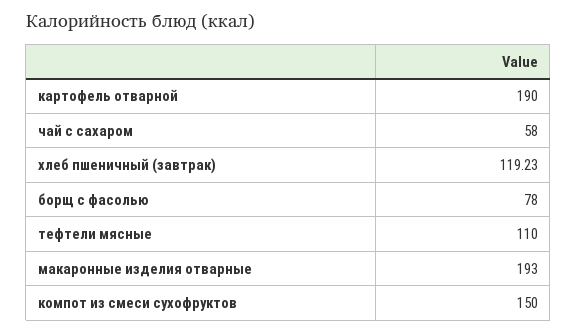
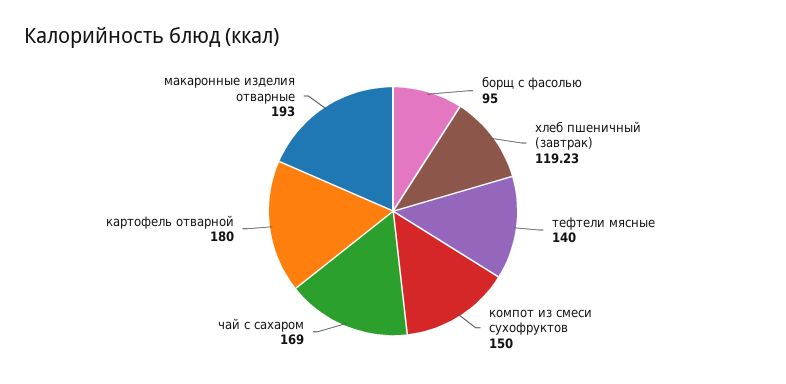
  {
-   "картофель отварной": 190,
+   "картофель отварной": 180,
-   "чай с сахаром": 58,
+   "чай с сахаром": 169,
    "хлеб пшеничный (завтрак)": 119.23,
-   "борщ с фасолью": 78,
+   "борщ с фасолью": 95,
-   "тефтели мясные": 110,
+   "тефтели мясные": 140,
    "макаронные изделия отварные": 193,
    "компот из смеси сухофруктов": 150
  }

